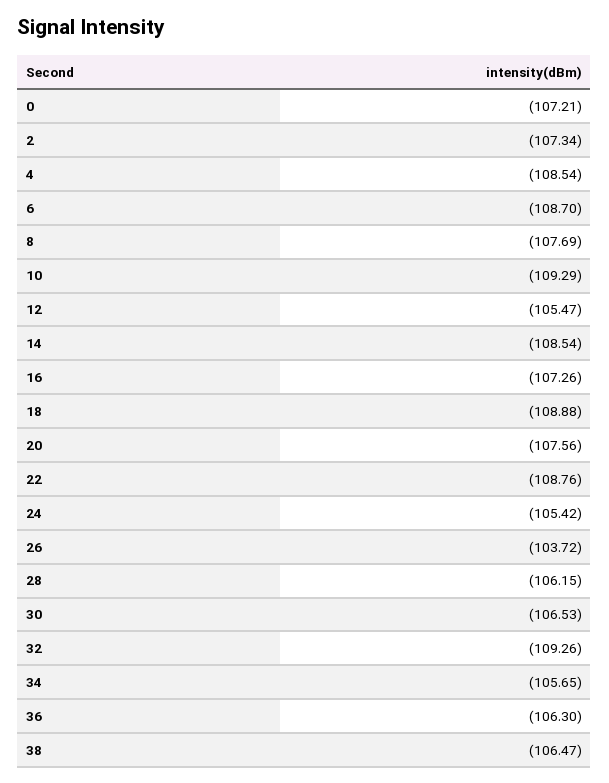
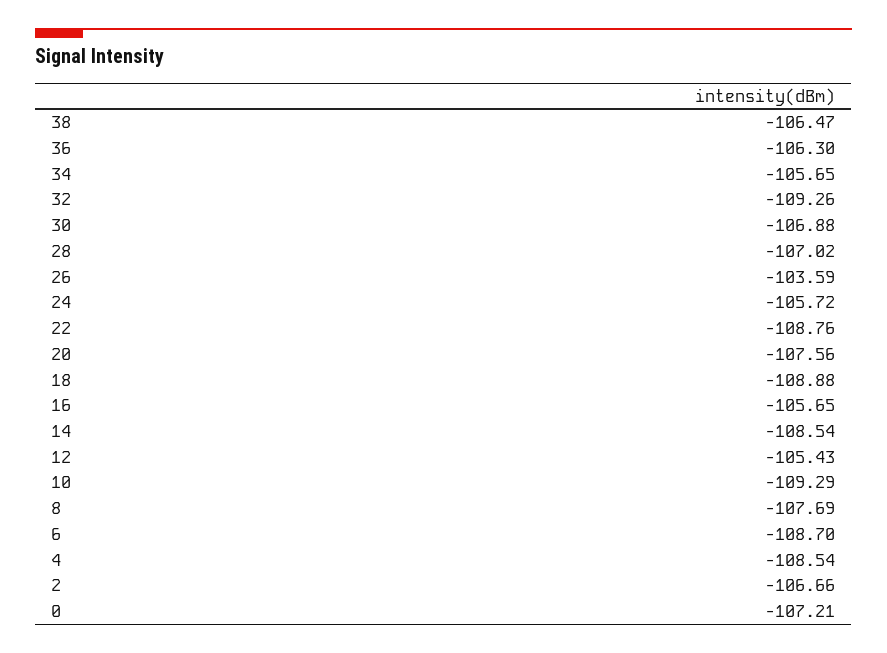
  {
    "0": -107.21,
-   "2": -107.34,
+   "2": -106.66,
    "4": -108.54,
    "6": -108.7,
    "8": -107.69,
    "10": -109.29,
-   "12": -105.47,
+   "12": -105.43,
    "14": -108.54,
-   "16": -107.26,
+   "16": -105.65,
    "18": -108.88,
    "20": -107.56,
    "22": -108.76,
-   "24": -105.42,
+   "24": -105.72,
-   "26": -103.72,
+   "26": -103.59,
-   "28": -106.15,
+   "28": -107.02,
-   "30": -106.53,
+   "30": -106.88,
    "32": -109.26,
    "34": -105.65,
    "36": -106.3,
    "38": -106.47
  }

